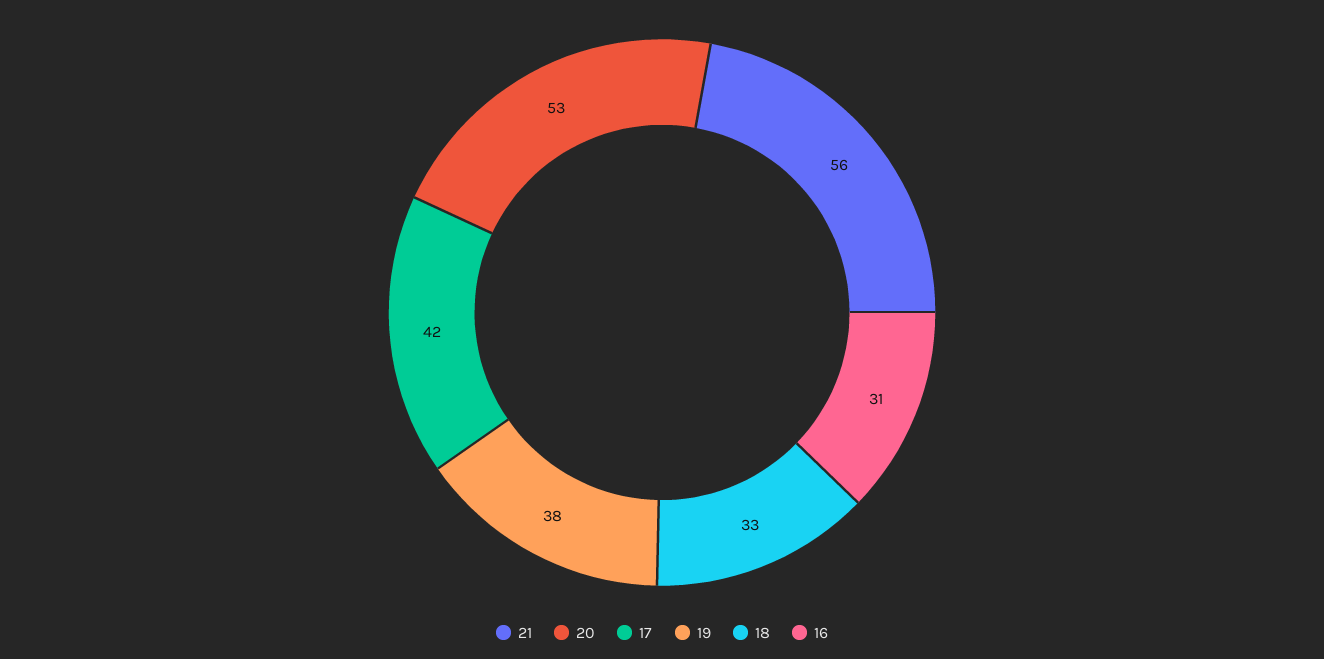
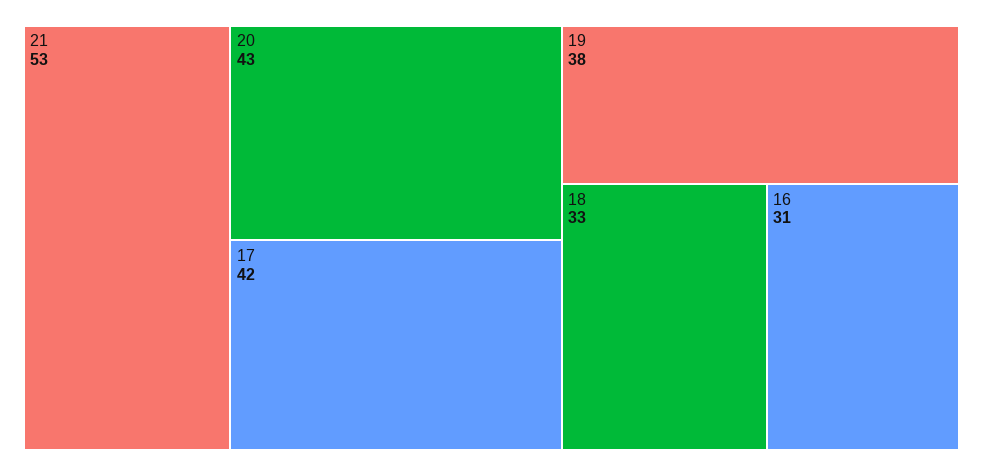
  {
-   "21": 56,
+   "21": 53,
-   "20": 53,
+   "20": 43,
    "17": 42,
    "19": 38,
    "18": 33,
    "16": 31
  }

